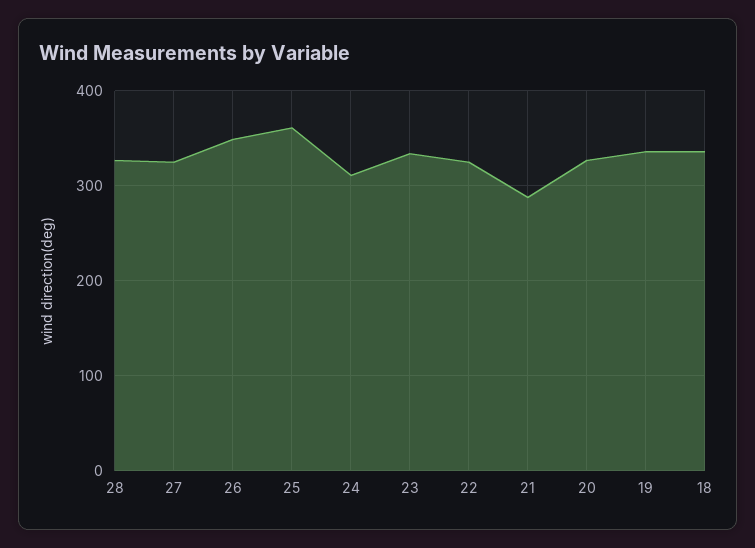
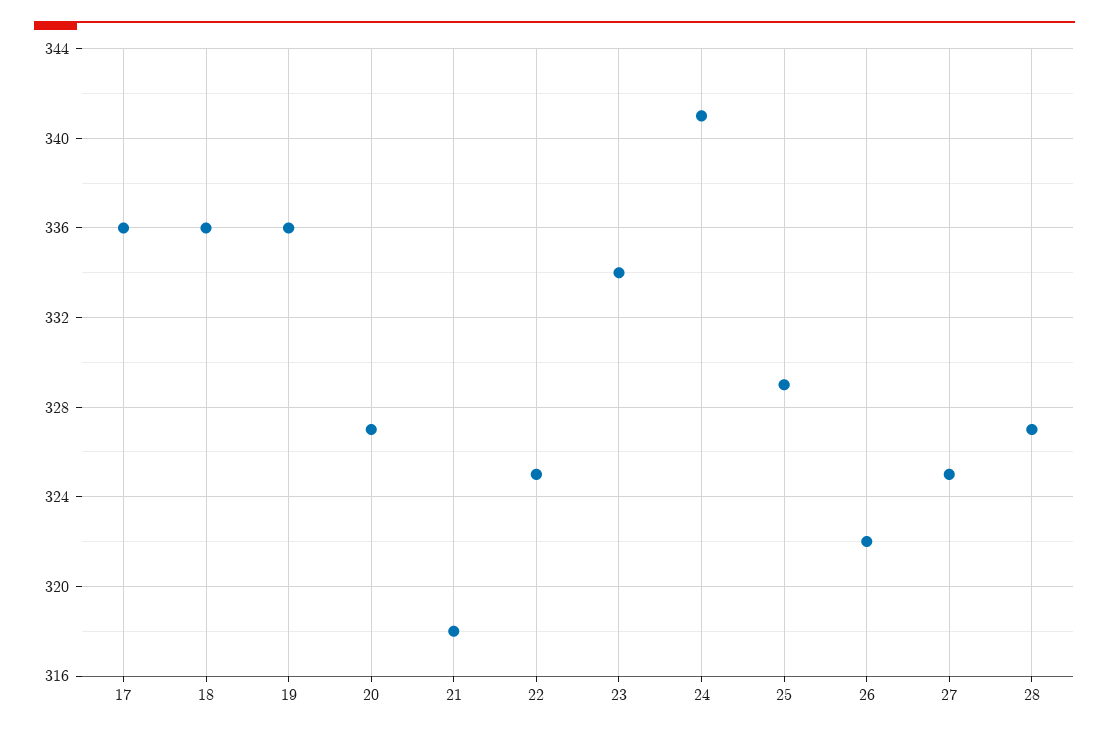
  {
    "28": 327,
    "27": 325,
-   "26": 350,
+   "26": 322,
-   "25": 360,
+   "25": 329,
-   "24": 310,
+   "24": 341,
    "23": 334,
    "22": 325,
-   "21": 290,
+   "21": 318,
    "20": 327,
    "19": 336,
-   "18": 336
+   "18": 336,
+   "17": 336
  }

